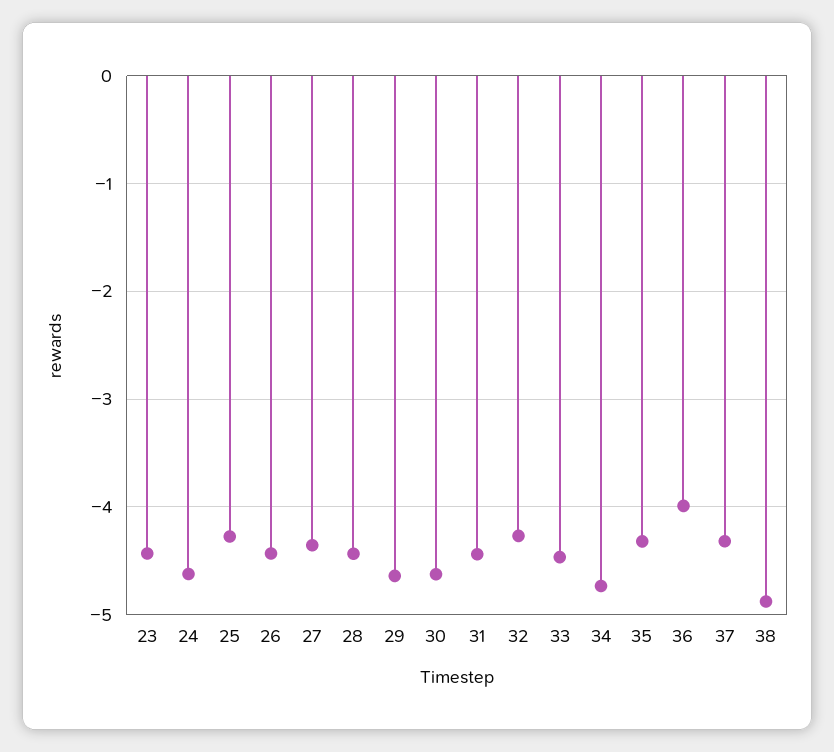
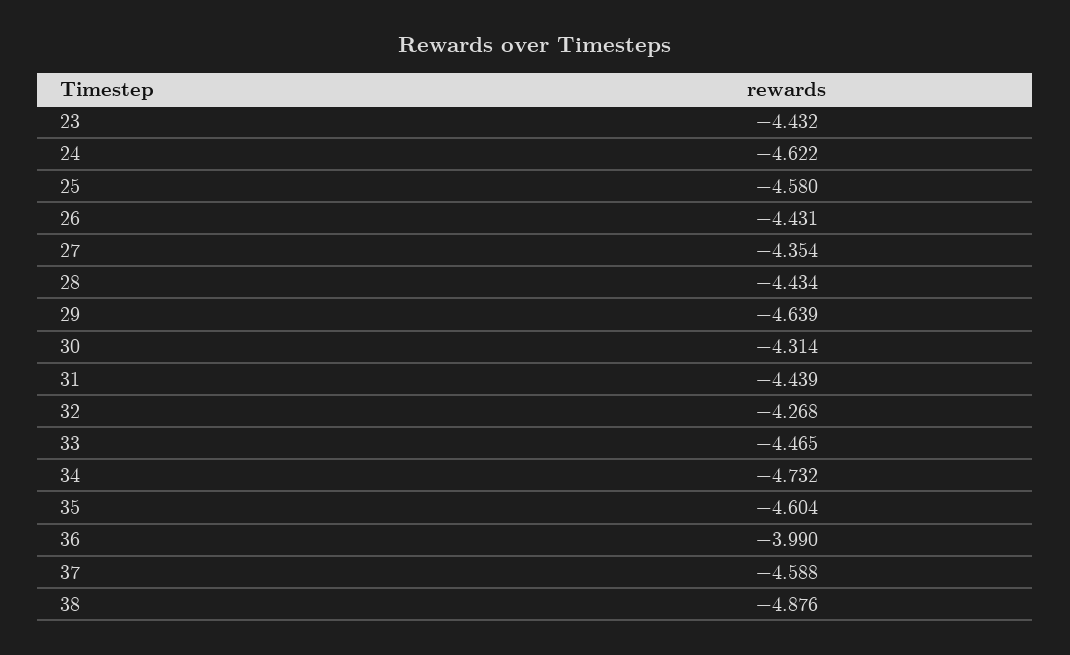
  {
    "23": -4.432,
    "24": -4.622,
-   "25": -4.3,
+   "25": -4.58,
    "26": -4.431,
    "27": -4.354,
    "28": -4.434,
    "29": -4.639,
-   "30": -4.6,
+   "30": -4.314,
    "31": -4.439,
    "32": -4.268,
    "33": -4.465,
    "34": -4.732,
-   "35": -4.3,
+   "35": -4.604,
    "36": -3.99,
-   "37": -4.3,
+   "37": -4.588,
    "38": -4.876
  }

